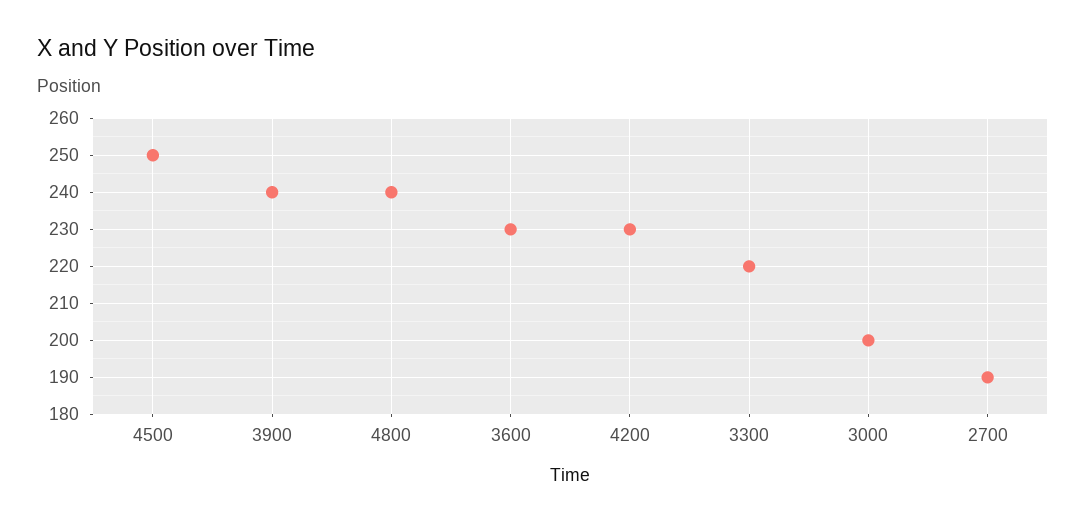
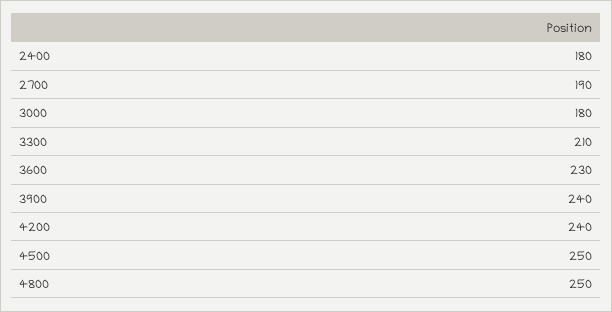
  {
    "4500": 250,
    "3900": 240,
-   "4800": 240,
+   "4800": 250,
    "3600": 230,
-   "4200": 230,
+   "4200": 240,
-   "3300": 220,
+   "3300": 210,
-   "3000": 200,
+   "3000": 180,
-   "2700": 190
+   "2700": 190,
+   "2400": 180
  }

